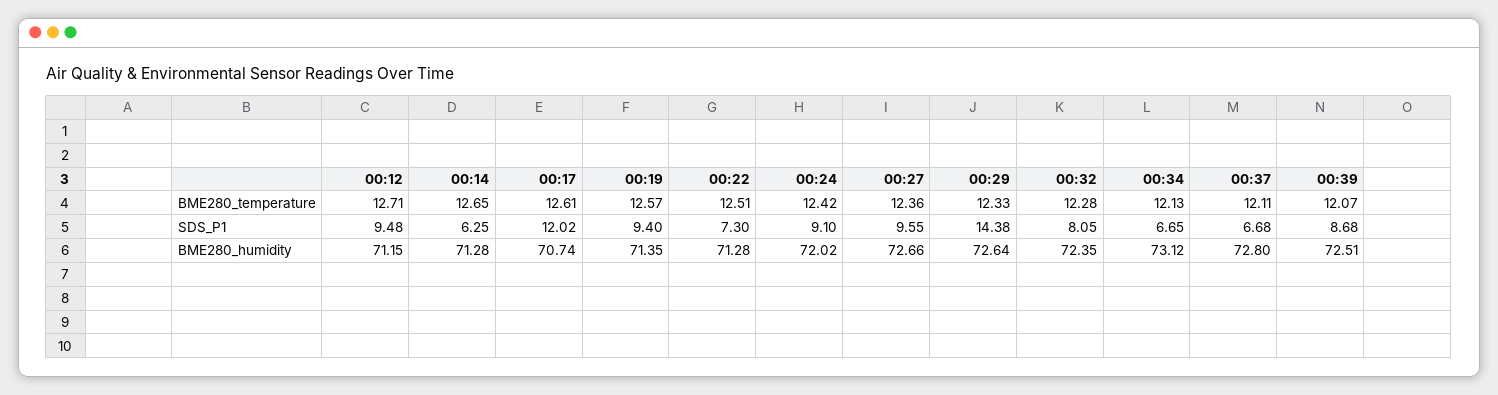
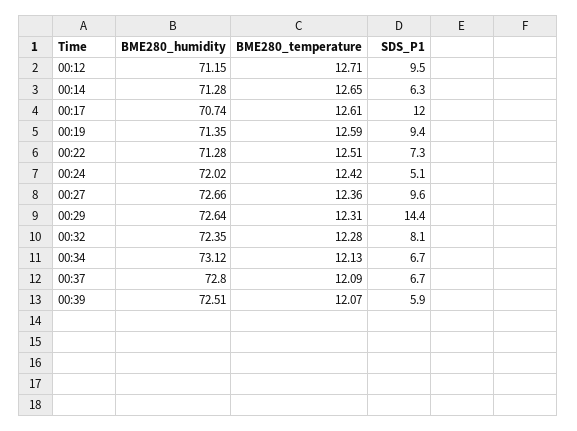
  {
    "00:12": {
      "BME280_temperature": 12.71,
      "SDS_P1": 9.48,
      "BME280_humidity": 71.15
    },
    "00:14": {
      "BME280_temperature": 12.65,
      "SDS_P1": 6.25,
      "BME280_humidity": 71.28
    },
    "00:17": {
      "BME280_temperature": 12.61,
      "SDS_P1": 12.02,
      "BME280_humidity": 70.74
    },
    "00:19": {
-     "BME280_temperature": 12.57,
+     "BME280_temperature": 12.59,
      "SDS_P1": 9.4,
      "BME280_humidity": 71.35
    },
    "00:22": {
      "BME280_temperature": 12.51,
      "SDS_P1": 7.3,
      "BME280_humidity": 71.28
    },
    "00:24": {
      "BME280_temperature": 12.42,
-     "SDS_P1": 9.1,
+     "SDS_P1": 5.1,
      "BME280_humidity": 72.02
    },
    "00:27": {
      "BME280_temperature": 12.36,
      "SDS_P1": 9.55,
      "BME280_humidity": 72.66
    },
    "00:29": {
-     "BME280_temperature": 12.33,
+     "BME280_temperature": 12.31,
      "SDS_P1": 14.38,
      "BME280_humidity": 72.64
    },
    "00:32": {
      "BME280_temperature": 12.28,
      "SDS_P1": 8.05,
      "BME280_humidity": 72.35
    },
    "00:34": {
      "BME280_temperature": 12.13,
      "SDS_P1": 6.65,
      "BME280_humidity": 73.12
    },
    "00:37": {
-     "BME280_temperature": 12.11,
+     "BME280_temperature": 12.09,
      "SDS_P1": 6.68,
      "BME280_humidity": 72.8
    },
    "00:39": {
      "BME280_temperature": 12.07,
-     "SDS_P1": 8.68,
+     "SDS_P1": 5.9,
      "BME280_humidity": 72.51
    }
  }

